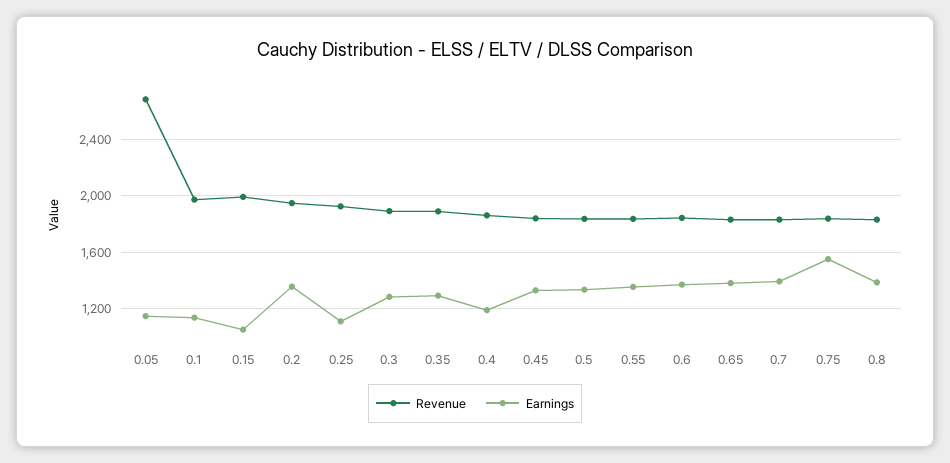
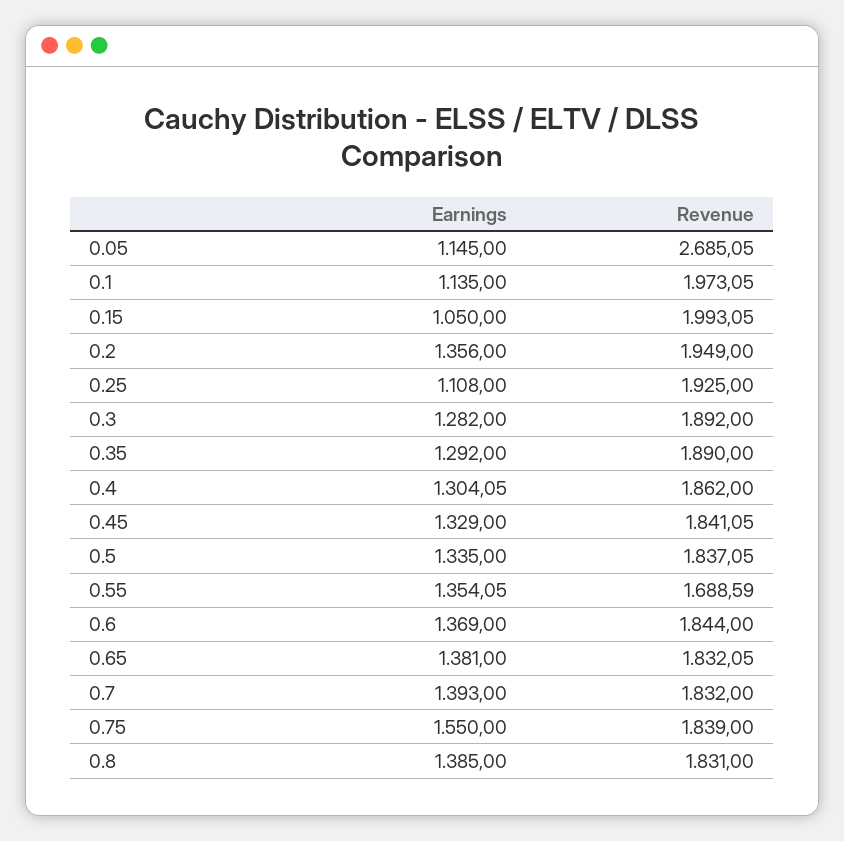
  {
    "Revenue": {
      "0.05": 2685.05,
      "0.1": 1973.05,
      "0.15": 1993.05,
      "0.2": 1949,
      "0.25": 1925,
      "0.3": 1892,
      "0.35": 1890,
      "0.4": 1862,
      "0.45": 1841.05,
      "0.5": 1837.05,
-     "0.55": 1850,
+     "0.55": 1688.59,
      "0.6": 1844,
      "0.65": 1832.05,
      "0.7": 1832,
      "0.75": 1839,
      "0.8": 1831
    },
    "Earnings": {
      "0.05": 1145,
      "0.1": 1135,
      "0.15": 1050,
      "0.2": 1356,
      "0.25": 1108,
      "0.3": 1282,
      "0.35": 1292,
-     "0.4": 1200,
+     "0.4": 1304.05,
      "0.45": 1329,
      "0.5": 1335,
      "0.55": 1354.05,
      "0.6": 1369,
      "0.65": 1381,
      "0.7": 1393,
      "0.75": 1550,
      "0.8": 1385
    }
  }

